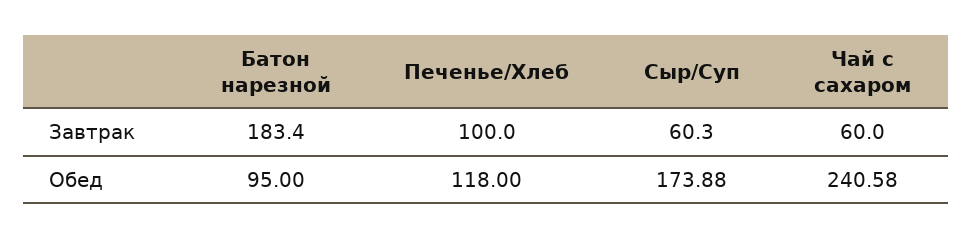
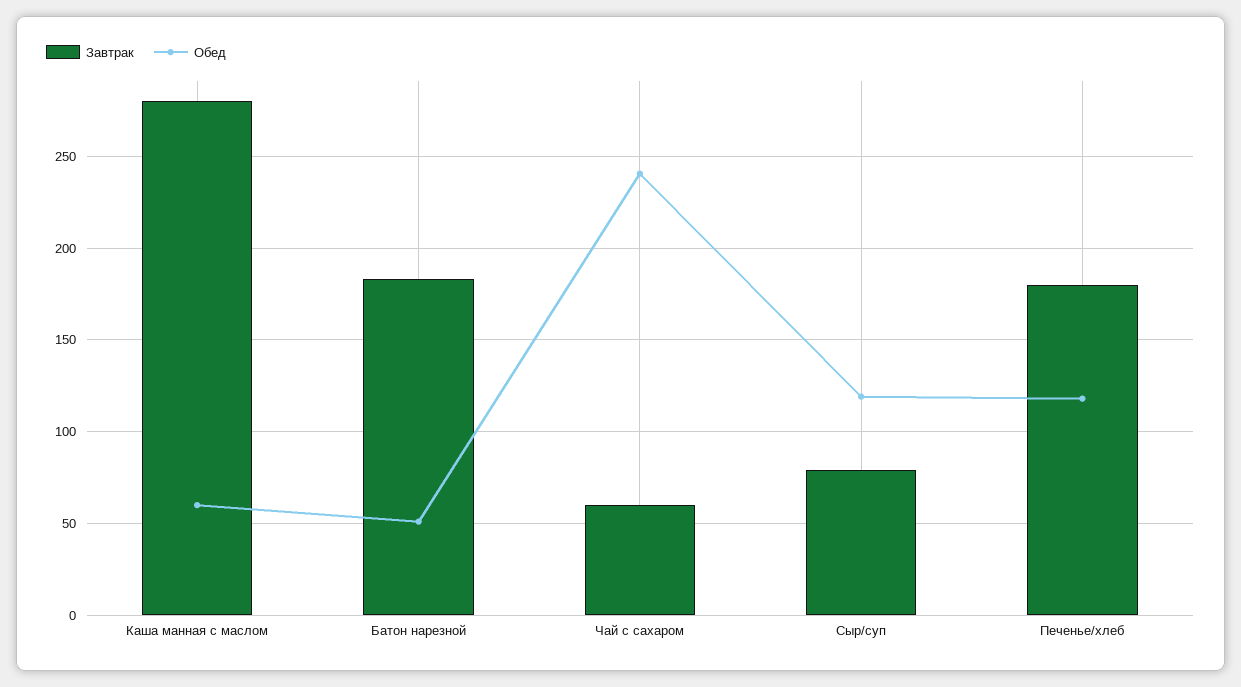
  {
    "Завтрак": {
      "Батон нарезной": 183.4,
-     "Печенье/Хлеб": 100,
+     "Печенье/Хлеб": 180,
-     "Сыр/Суп": 60.3,
+     "Сыр/Суп": 80,
-     "Чай с сахаром": 60
+     "Чай с сахаром": 60,
+     "Каша манная с маслом": 280
    },
    "Обед": {
-     "Батон нарезной": 95,
+     "Батон нарезной": 50,
      "Печенье/Хлеб": 118,
-     "Сыр/Суп": 173.88,
+     "Сыр/Суп": 120,
-     "Чай с сахаром": 240.58
+     "Чай с сахаром": 240.58,
+     "Каша манная с маслом": 60
    }
  }

